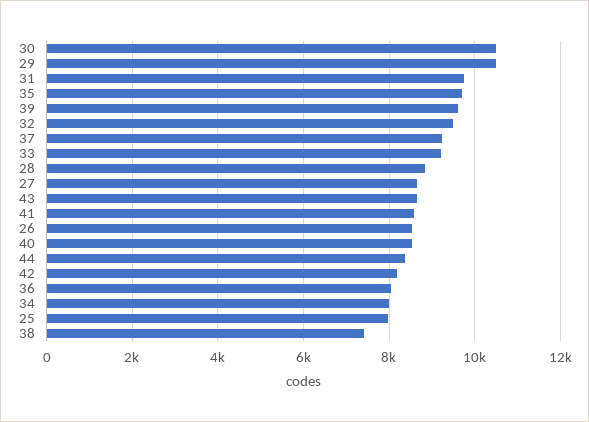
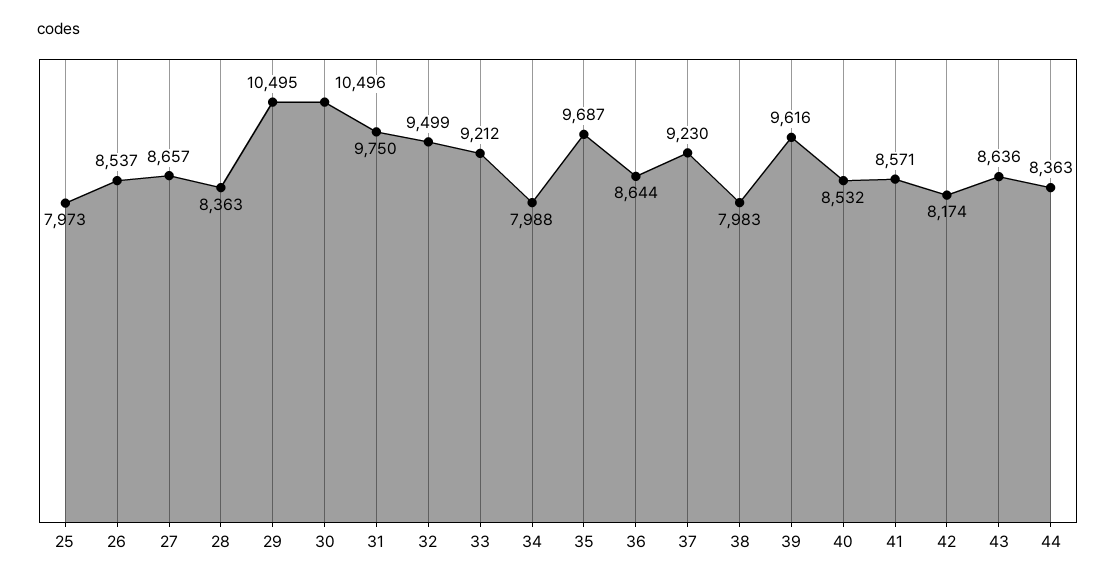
  {
    "30": 10496,
    "29": 10495,
    "31": 9750,
    "35": 9687,
    "39": 9616,
    "32": 9499,
    "37": 9230,
    "33": 9212,
-   "28": 8800,
+   "28": 8363,
    "27": 8657,
    "43": 8636,
    "41": 8571,
    "26": 8537,
    "40": 8532,
    "44": 8363,
    "42": 8174,
-   "36": 8000,
+   "36": 8644,
    "34": 7988,
    "25": 7973,
-   "38": 7400
+   "38": 7983
  }

